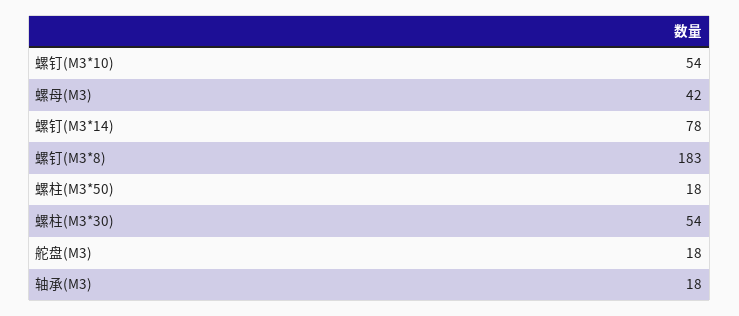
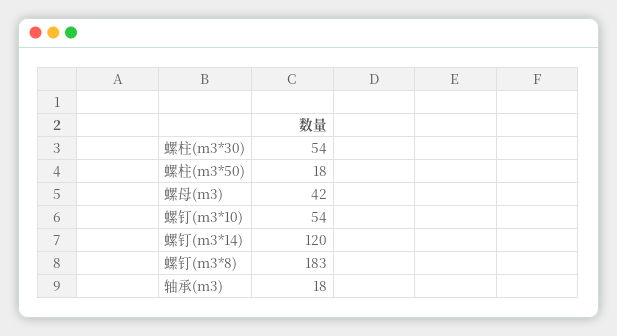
  {
    "螺钉(M3*10)": 54,
    "螺母(M3)": 42,
-   "螺钉(M3*14)": 78,
+   "螺钉(M3*14)": 120,
    "螺钉(M3*8)": 183,
    "螺柱(M3*50)": 18,
    "螺柱(M3*30)": 54,
-   "舵盘(M3)": 18,
    "轴承(M3)": 18
  }

